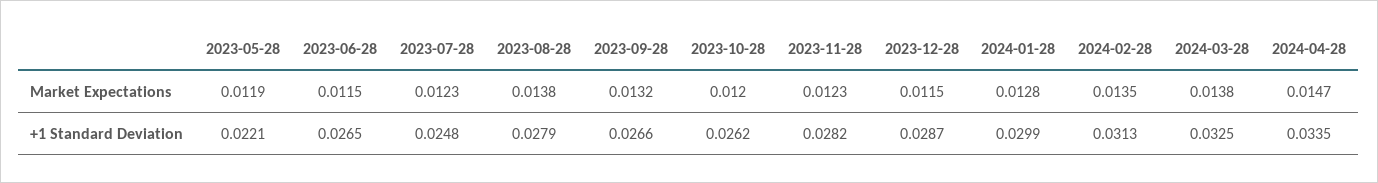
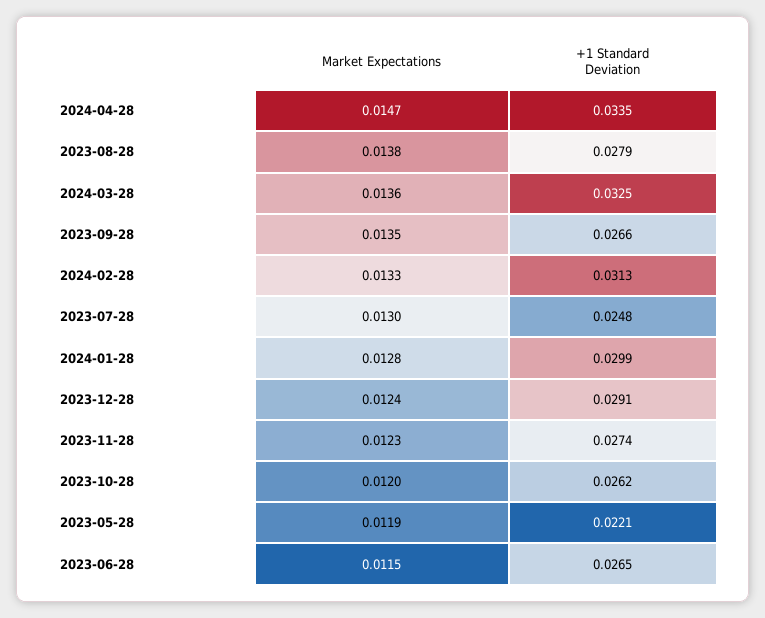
  {
    "2023-05-28": {
      "Market Expectations": 0.0119,
      "+1 Standard Deviation": 0.0221
    },
    "2023-06-28": {
      "Market Expectations": 0.0115,
      "+1 Standard Deviation": 0.0265
    },
    "2023-07-28": {
-     "Market Expectations": 0.0123,
+     "Market Expectations": 0.013,
      "+1 Standard Deviation": 0.0248
    },
    "2023-08-28": {
      "Market Expectations": 0.0138,
      "+1 Standard Deviation": 0.0279
    },
    "2023-09-28": {
-     "Market Expectations": 0.0132,
+     "Market Expectations": 0.0135,
      "+1 Standard Deviation": 0.0266
    },
    "2023-10-28": {
      "Market Expectations": 0.012,
      "+1 Standard Deviation": 0.0262
    },
    "2023-11-28": {
      "Market Expectations": 0.0123,
-     "+1 Standard Deviation": 0.0282
+     "+1 Standard Deviation": 0.0274
    },
    "2023-12-28": {
-     "Market Expectations": 0.0115,
+     "Market Expectations": 0.0124,
-     "+1 Standard Deviation": 0.0287
+     "+1 Standard Deviation": 0.0291
    },
    "2024-01-28": {
      "Market Expectations": 0.0128,
      "+1 Standard Deviation": 0.0299
    },
    "2024-02-28": {
-     "Market Expectations": 0.0135,
+     "Market Expectations": 0.0133,
      "+1 Standard Deviation": 0.0313
    },
    "2024-03-28": {
-     "Market Expectations": 0.0138,
+     "Market Expectations": 0.0136,
      "+1 Standard Deviation": 0.0325
    },
    "2024-04-28": {
      "Market Expectations": 0.0147,
      "+1 Standard Deviation": 0.0335
    }
  }

